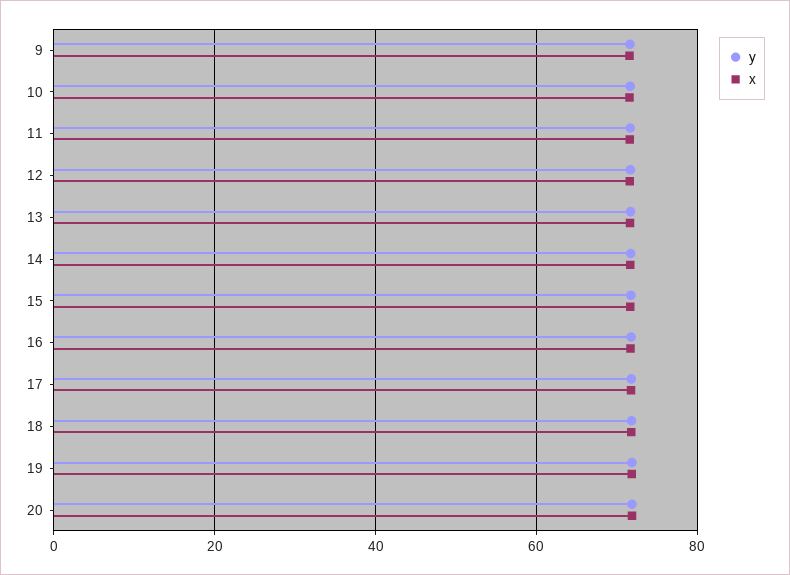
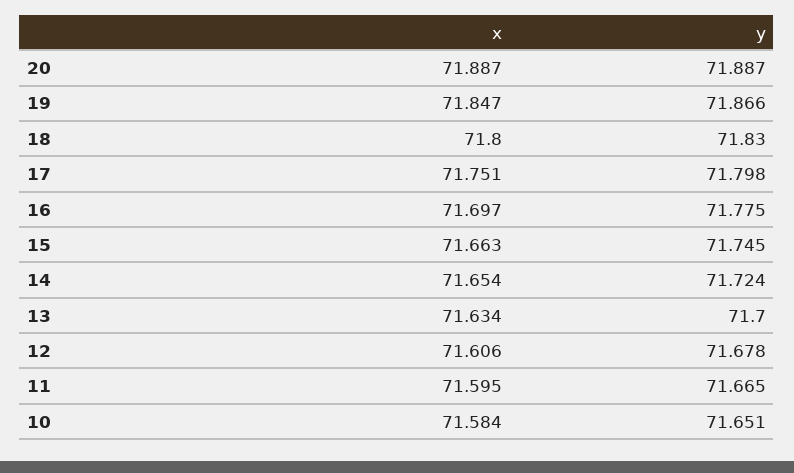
  {
    "y": {
-     "9": 72,
      "10": 71.651,
      "11": 71.665,
      "12": 71.678,
      "13": 71.7,
      "14": 71.724,
      "15": 71.745,
      "16": 71.775,
      "17": 71.798,
      "18": 71.83,
      "19": 71.866,
      "20": 71.887
    },
    "x": {
-     "9": 72,
      "10": 71.584,
      "11": 71.595,
      "12": 71.606,
      "13": 71.634,
      "14": 71.654,
      "15": 71.663,
      "16": 71.697,
      "17": 71.751,
      "18": 71.8,
      "19": 71.847,
      "20": 71.887
    }
  }

